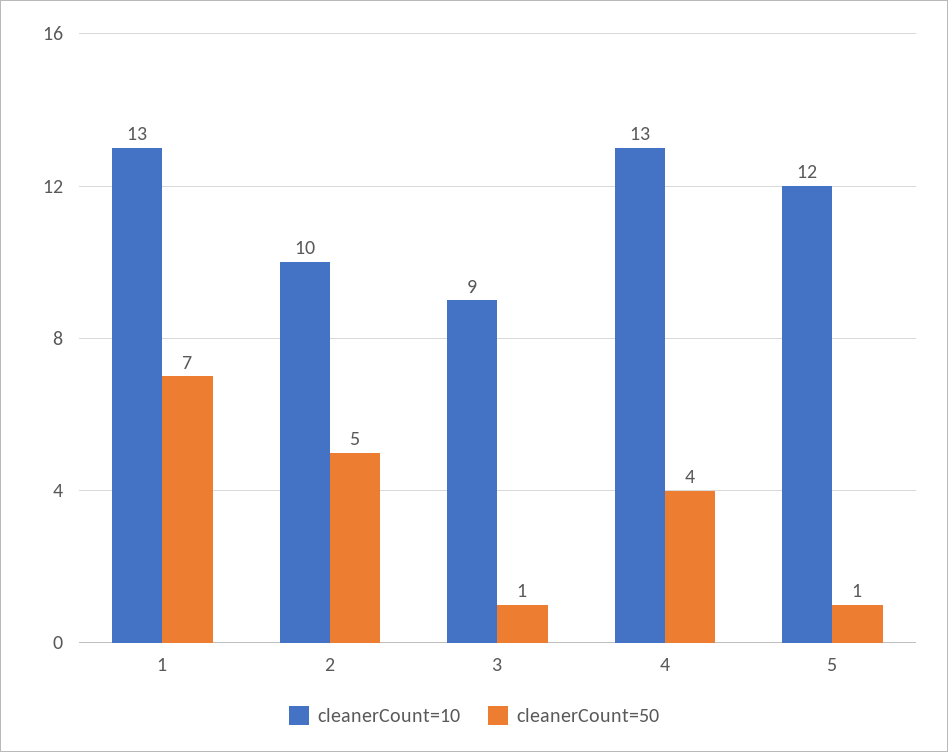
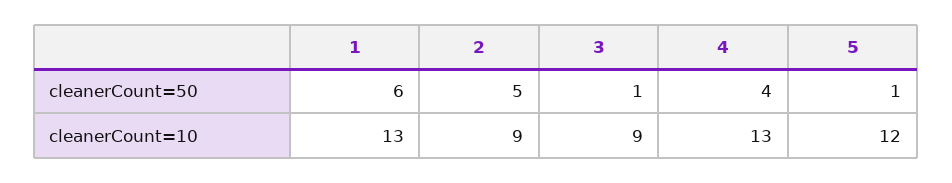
  {
    "cleanerCount=10": {
      "1": 13,
-     "2": 10,
+     "2": 9,
      "3": 9,
      "4": 13,
      "5": 12
    },
    "cleanerCount=50": {
-     "1": 7,
+     "1": 6,
      "2": 5,
      "3": 1,
      "4": 4,
      "5": 1
    }
  }

